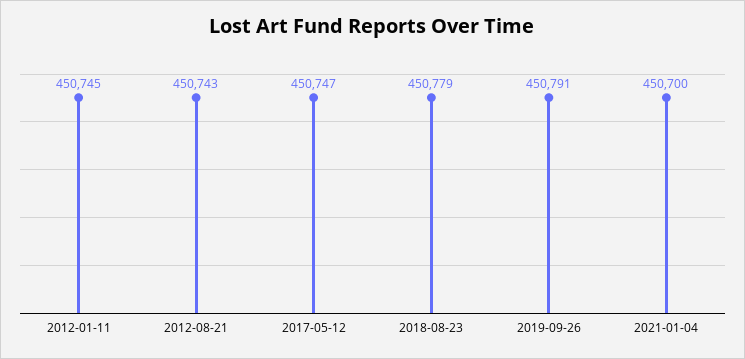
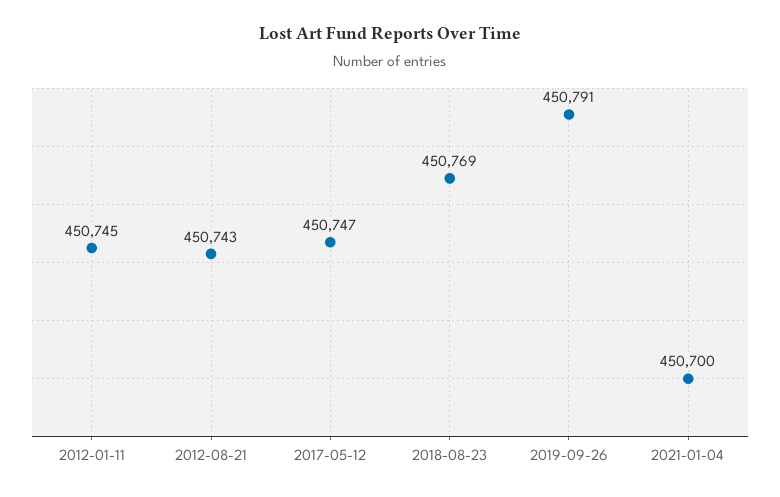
  {
    "2012-01-11": 450745,
    "2012-08-21": 450743,
    "2017-05-12": 450747,
-   "2018-08-23": 450779,
+   "2018-08-23": 450769,
    "2019-09-26": 450791,
    "2021-01-04": 450700
  }

